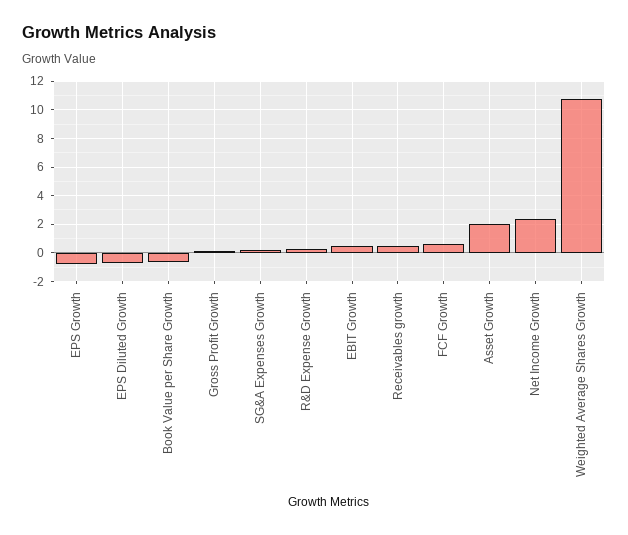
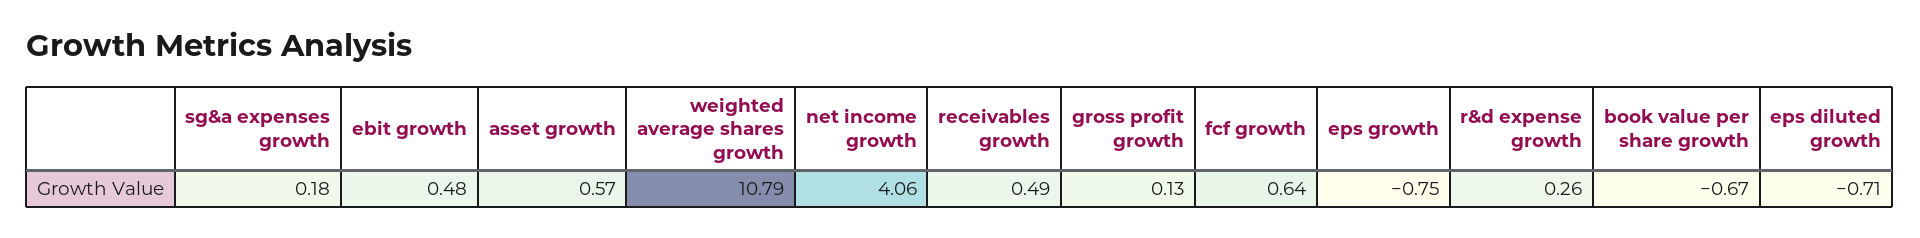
  {
    "EPS Growth": -0.75,
    "EPS Diluted Growth": -0.71,
    "Book Value per Share Growth": -0.67,
    "Gross Profit Growth": 0.13,
    "SG&A Expenses Growth": 0.18,
    "R&D Expense Growth": 0.26,
    "EBIT Growth": 0.48,
    "Receivables growth": 0.49,
    "FCF Growth": 0.64,
-   "Asset Growth": 2,
+   "Asset Growth": 0.57,
-   "Net Income Growth": 2.5,
+   "Net Income Growth": 4.06,
    "Weighted Average Shares Growth": 10.79
  }

